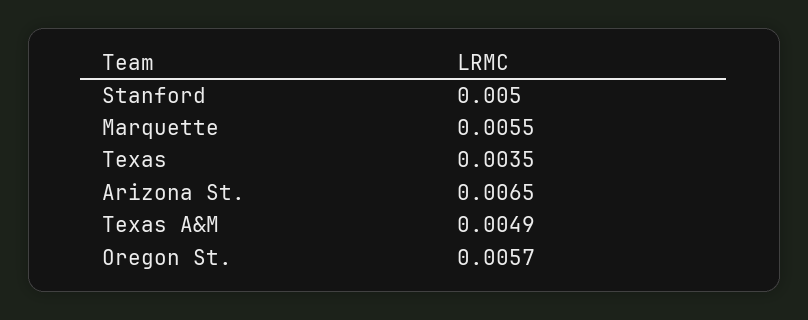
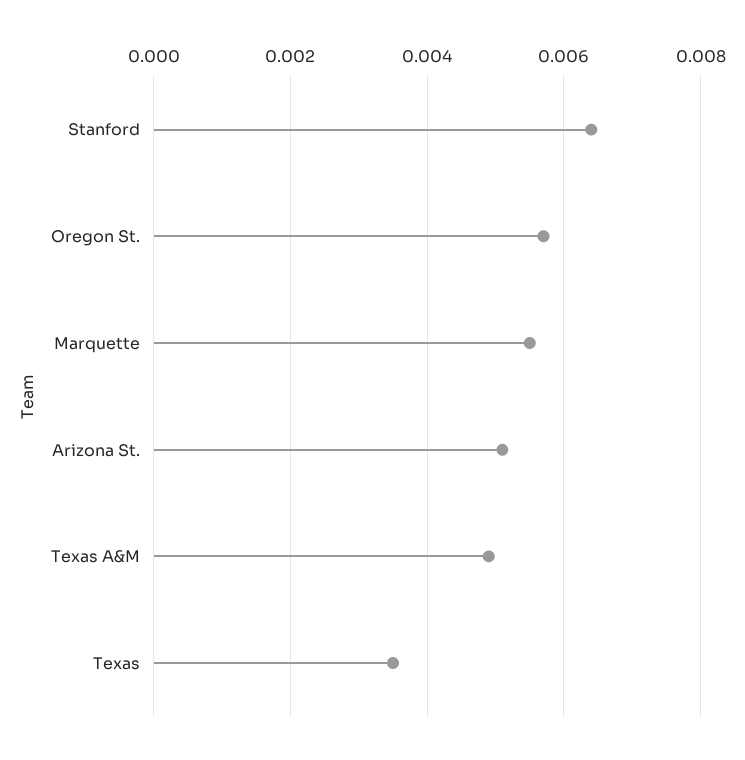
  {
-   "Stanford": 0.005,
+   "Stanford": 0.0065,
    "Marquette": 0.0055,
    "Texas": 0.0035,
-   "Arizona St.": 0.0065,
+   "Arizona St.": 0.005,
    "Texas A&M": 0.0049,
    "Oregon St.": 0.0057
  }

